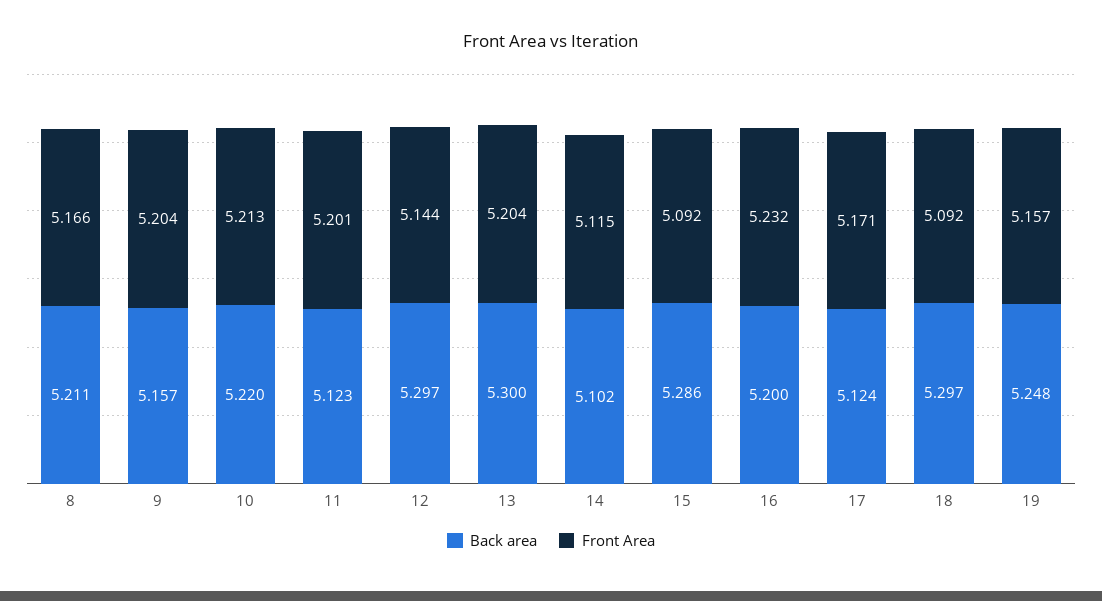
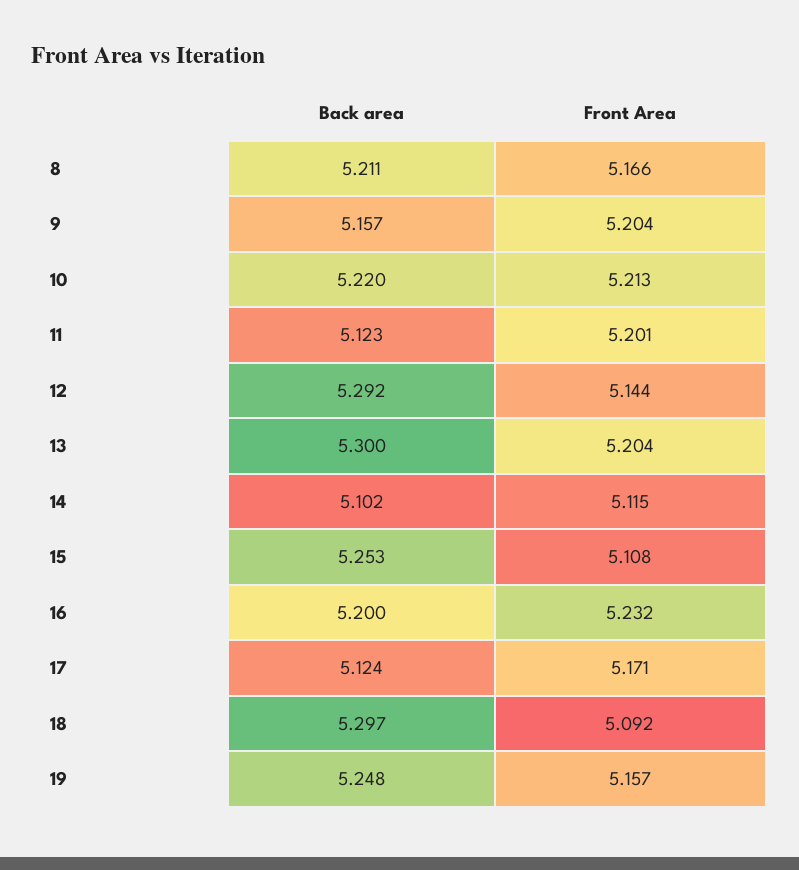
  {
    "Back area": {
      "8": 5.211,
      "9": 5.157,
      "10": 5.22,
      "11": 5.123,
-     "12": 5.297,
+     "12": 5.292,
      "13": 5.3,
      "14": 5.102,
-     "15": 5.286,
+     "15": 5.253,
      "16": 5.2,
      "17": 5.124,
      "18": 5.297,
      "19": 5.248
    },
    "Front Area": {
      "8": 5.166,
      "9": 5.204,
      "10": 5.213,
      "11": 5.201,
      "12": 5.144,
      "13": 5.204,
      "14": 5.115,
-     "15": 5.092,
+     "15": 5.108,
      "16": 5.232,
      "17": 5.171,
      "18": 5.092,
      "19": 5.157
    }
  }

